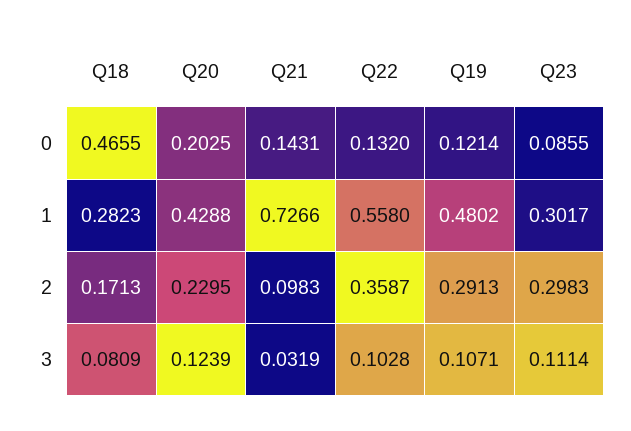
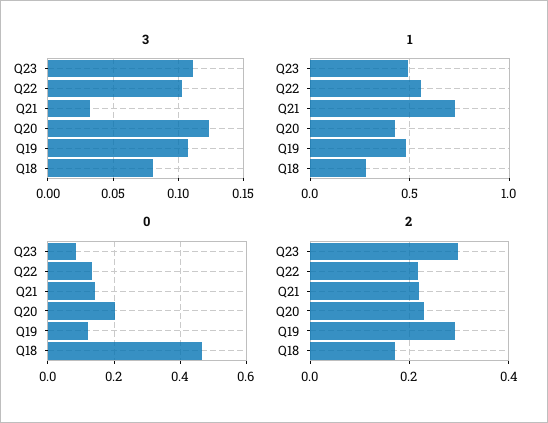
  {
    "0": {
      "Q18": 0.4655,
      "Q20": 0.2025,
      "Q21": 0.1431,
      "Q22": 0.132,
      "Q19": 0.1214,
      "Q23": 0.0855
    },
    "1": {
      "Q18": 0.2823,
      "Q20": 0.4288,
      "Q21": 0.7266,
      "Q22": 0.558,
      "Q19": 0.4802,
-     "Q23": 0.3017
+     "Q23": 0.5
    },
    "2": {
      "Q18": 0.1713,
      "Q20": 0.2295,
-     "Q21": 0.0983,
+     "Q21": 0.22,
-     "Q22": 0.3587,
+     "Q22": 0.22,
      "Q19": 0.2913,
      "Q23": 0.2983
    },
    "3": {
      "Q18": 0.0809,
      "Q20": 0.1239,
      "Q21": 0.0319,
      "Q22": 0.1028,
      "Q19": 0.1071,
      "Q23": 0.1114
    }
  }

